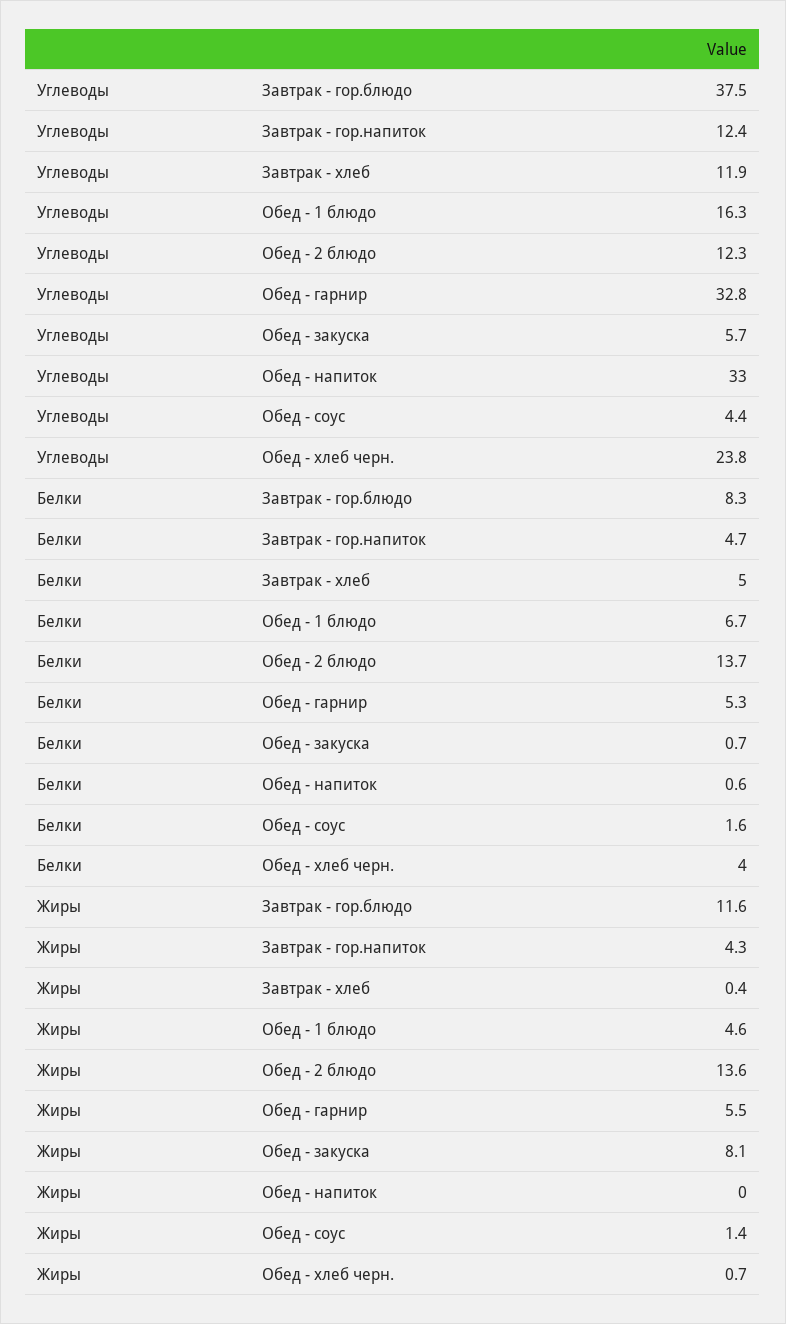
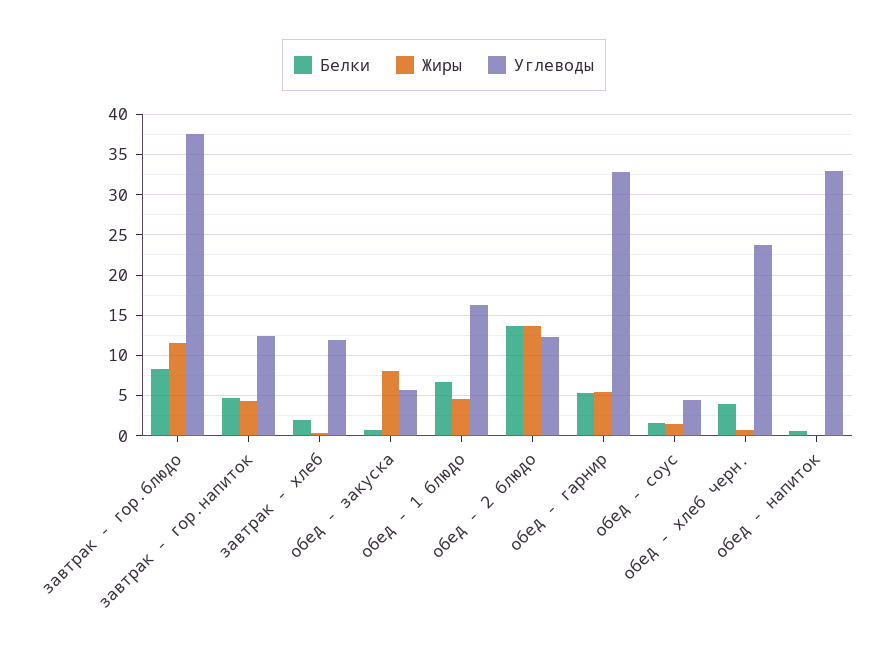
  {
    "Углеводы": {
      "Завтрак - гор.блюдо": 37.5,
      "Завтрак - гор.напиток": 12.4,
      "Завтрак - хлеб": 11.9,
      "Обед - 1 блюдо": 16.3,
      "Обед - 2 блюдо": 12.3,
      "Обед - гарнир": 32.8,
      "Обед - закуска": 5.7,
      "Обед - напиток": 33,
      "Обед - соус": 4.4,
      "Обед - хлеб черн.": 23.8
    },
    "Белки": {
      "Завтрак - гор.блюдо": 8.3,
      "Завтрак - гор.напиток": 4.7,
-     "Завтрак - хлеб": 5,
+     "Завтрак - хлеб": 2,
      "Обед - 1 блюдо": 6.7,
      "Обед - 2 блюдо": 13.7,
      "Обед - гарнир": 5.3,
      "Обед - закуска": 0.7,
      "Обед - напиток": 0.6,
      "Обед - соус": 1.6,
      "Обед - хлеб черн.": 4
    },
    "Жиры": {
      "Завтрак - гор.блюдо": 11.6,
      "Завтрак - гор.напиток": 4.3,
      "Завтрак - хлеб": 0.4,
      "Обед - 1 блюдо": 4.6,
      "Обед - 2 блюдо": 13.6,
      "Обед - гарнир": 5.5,
      "Обед - закуска": 8.1,
      "Обед - напиток": 0,
      "Обед - соус": 1.4,
      "Обед - хлеб черн.": 0.7
    }
  }

